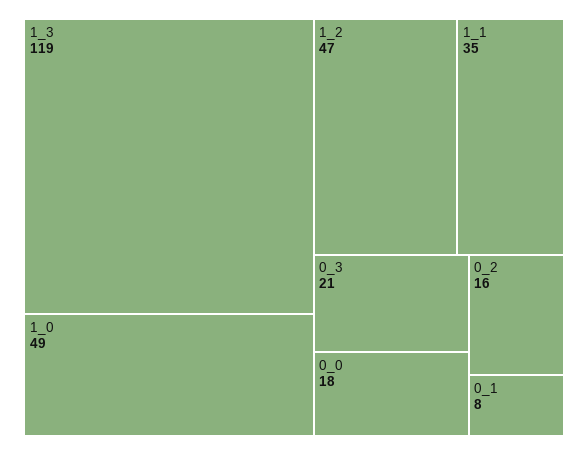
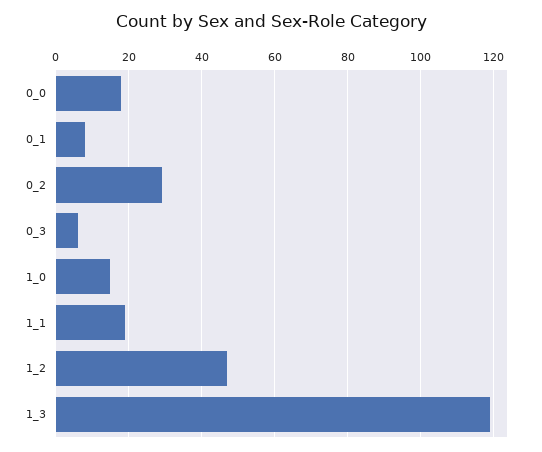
  {
    "1_3": 119,
-   "1_0": 49,
+   "1_0": 15,
    "1_2": 47,
-   "1_1": 35,
+   "1_1": 20,
-   "0_3": 21,
+   "0_3": 5,
    "0_0": 18,
-   "0_2": 16,
+   "0_2": 30,
    "0_1": 8
  }

